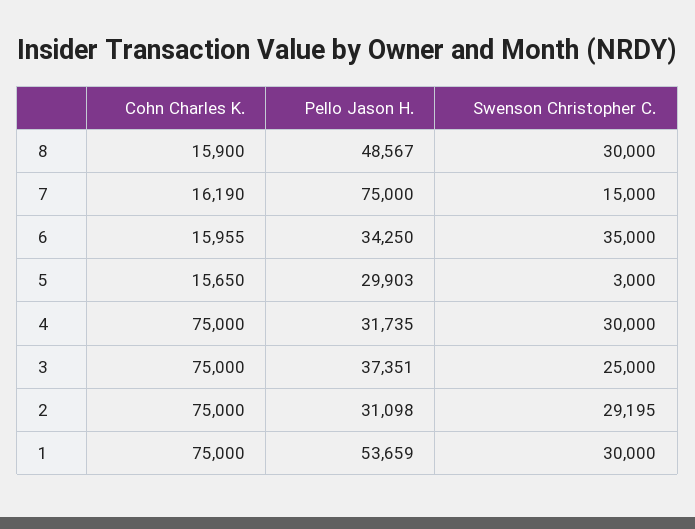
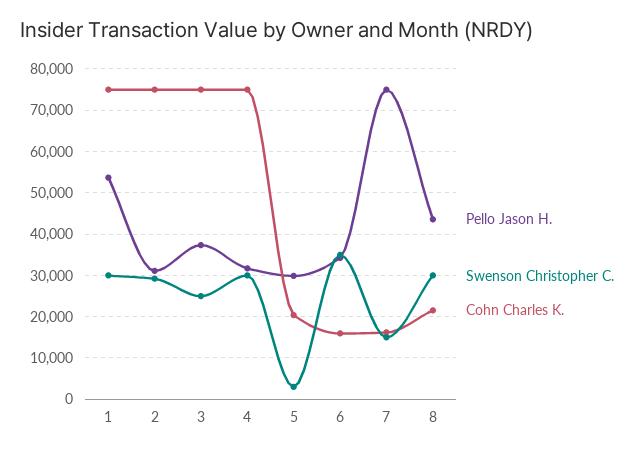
  {
    "Cohn Charles K.": {
-     "8": 15900,
+     "8": 22000,
      "7": 16190,
      "6": 15955,
-     "5": 15650,
+     "5": 20000,
      "4": 75000,
      "3": 75000,
      "2": 75000,
      "1": 75000
    },
    "Pello Jason H.": {
-     "8": 48567,
+     "8": 44000,
      "7": 75000,
      "6": 34250,
      "5": 29903,
      "4": 31735,
      "3": 37351,
      "2": 31098,
      "1": 53659
    },
    "Swenson Christopher C.": {
      "8": 30000,
      "7": 15000,
      "6": 35000,
      "5": 3000,
      "4": 30000,
      "3": 25000,
      "2": 29195,
      "1": 30000
    }
  }

